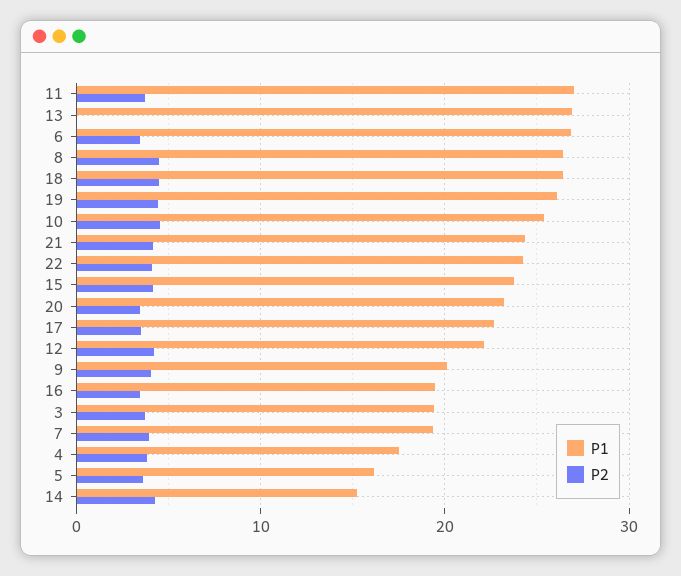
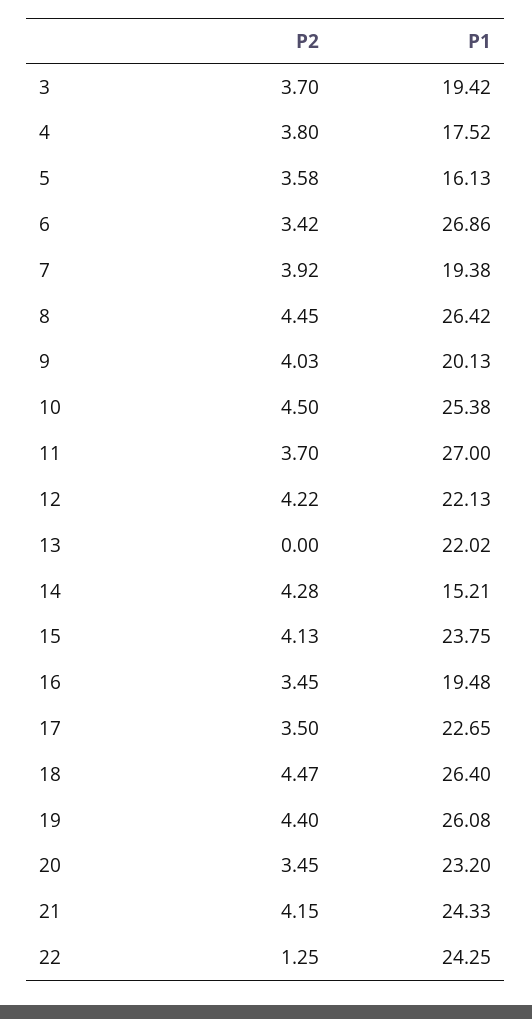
  {
    "P1": {
      "11": 27,
-     "13": 27,
+     "13": 22.02,
      "6": 26.86,
      "8": 26.42,
      "18": 26.4,
      "19": 26.08,
      "10": 25.38,
      "21": 24.33,
      "22": 24.25,
      "15": 23.75,
      "20": 23.2,
      "17": 22.65,
      "12": 22.13,
      "9": 20.13,
      "16": 19.48,
      "3": 19.42,
      "7": 19.38,
      "4": 17.52,
      "5": 16.13,
      "14": 15.21
    },
    "P2": {
      "11": 3.7,
      "13": 0,
      "6": 3.42,
      "8": 4.45,
      "18": 4.47,
      "19": 4.4,
      "10": 4.5,
      "21": 4.15,
-     "22": 4,
+     "22": 1.25,
      "15": 4.13,
      "20": 3.45,
      "17": 3.5,
      "12": 4.22,
      "9": 4.03,
      "16": 3.45,
      "3": 3.7,
      "7": 3.92,
      "4": 3.8,
      "5": 3.58,
      "14": 4.28
    }
  }

